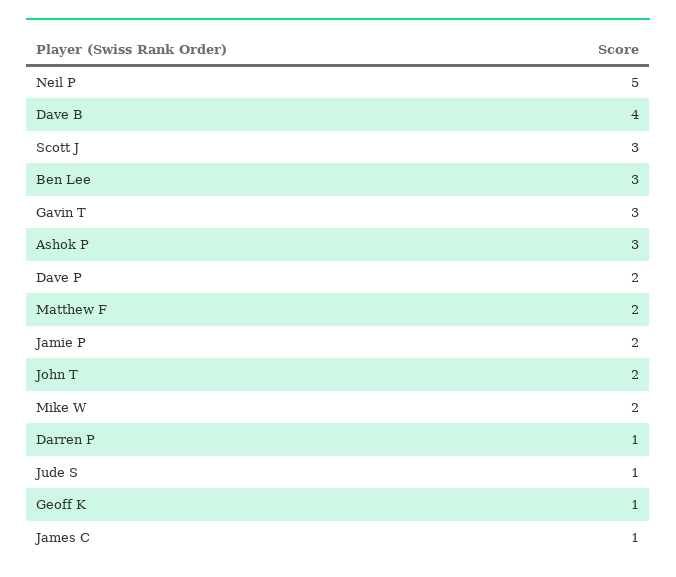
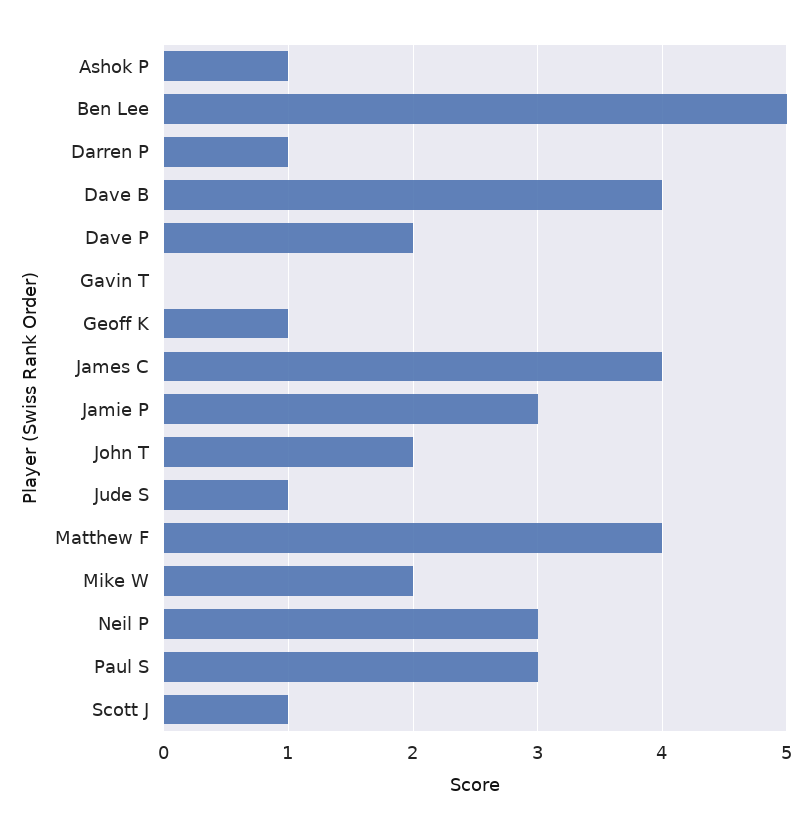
  {
-   "Neil P": 5,
+   "Neil P": 3,
    "Dave B": 4,
-   "Scott J": 3,
+   "Scott J": 1,
-   "Ben Lee": 3,
+   "Ben Lee": 5,
-   "Gavin T": 3,
+   "Gavin T": 0,
-   "Ashok P": 3,
+   "Ashok P": 1,
    "Dave P": 2,
-   "Matthew F": 2,
+   "Matthew F": 4,
-   "Jamie P": 2,
+   "Jamie P": 3,
    "John T": 2,
    "Mike W": 2,
    "Darren P": 1,
    "Jude S": 1,
    "Geoff K": 1,
-   "James C": 1
+   "James C": 4,
+   "Paul S": 3
  }

